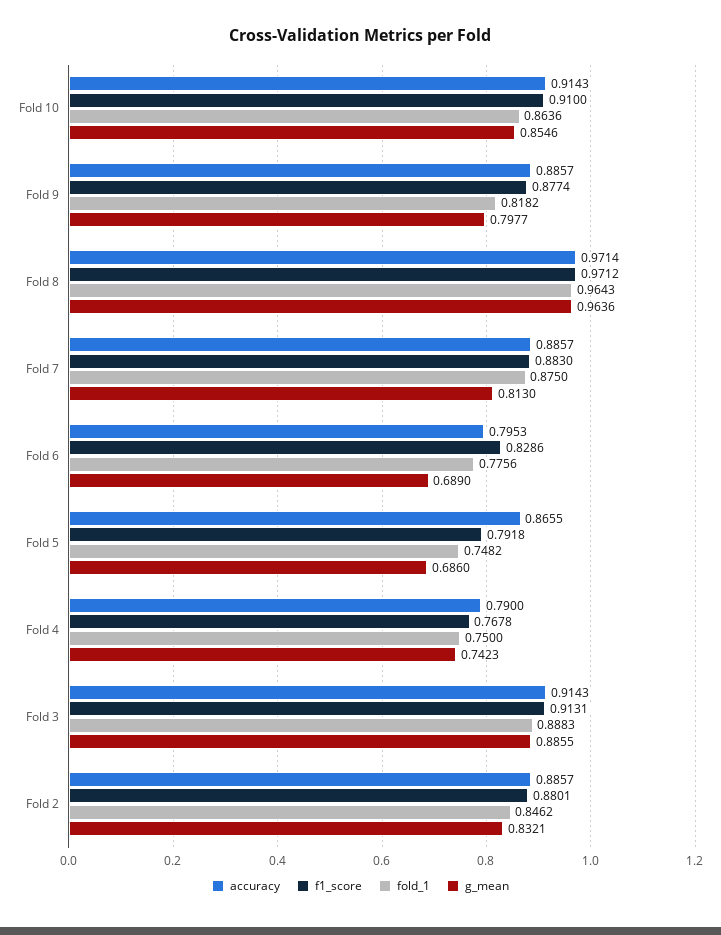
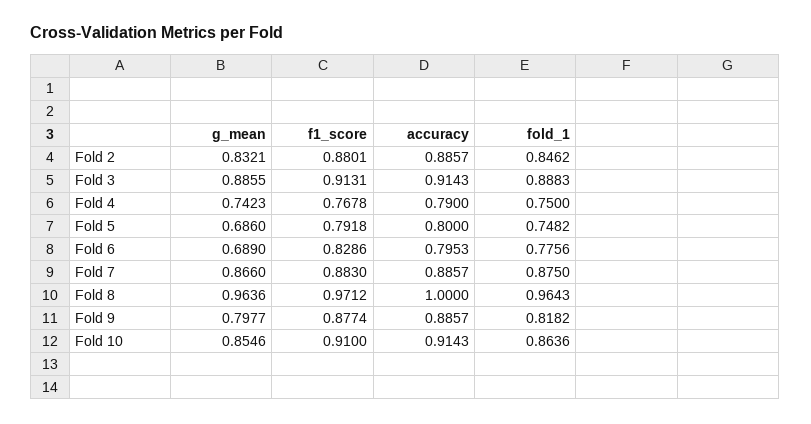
  {
    "accuracy": {
      "Fold 10": 0.9143,
      "Fold 9": 0.8857,
-     "Fold 8": 0.9714,
+     "Fold 8": 1,
      "Fold 7": 0.8857,
      "Fold 6": 0.7953,
-     "Fold 5": 0.8655,
+     "Fold 5": 0.8,
      "Fold 4": 0.79,
      "Fold 3": 0.9143,
      "Fold 2": 0.8857
    },
    "f1_score": {
      "Fold 10": 0.91,
      "Fold 9": 0.8774,
      "Fold 8": 0.9712,
      "Fold 7": 0.883,
      "Fold 6": 0.8286,
      "Fold 5": 0.7918,
      "Fold 4": 0.7678,
      "Fold 3": 0.9131,
      "Fold 2": 0.8801
    },
    "fold_1": {
      "Fold 10": 0.8636,
      "Fold 9": 0.8182,
      "Fold 8": 0.9643,
      "Fold 7": 0.875,
      "Fold 6": 0.7756,
      "Fold 5": 0.7482,
      "Fold 4": 0.75,
      "Fold 3": 0.8883,
      "Fold 2": 0.8462
    },
    "g_mean": {
      "Fold 10": 0.8546,
      "Fold 9": 0.7977,
      "Fold 8": 0.9636,
-     "Fold 7": 0.813,
+     "Fold 7": 0.866,
      "Fold 6": 0.689,
      "Fold 5": 0.686,
      "Fold 4": 0.7423,
      "Fold 3": 0.8855,
      "Fold 2": 0.8321
    }
  }

